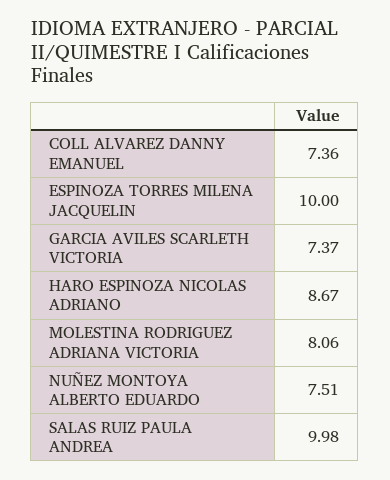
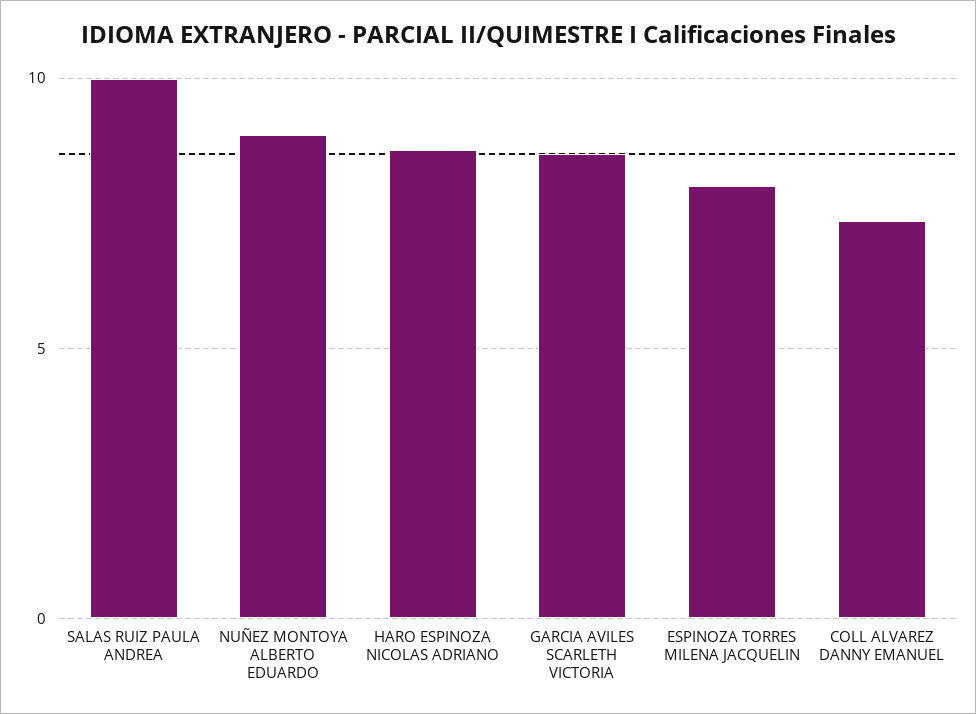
  {
    "COLL ALVAREZ DANNY EMANUEL": 7.36,
-   "ESPINOZA TORRES MILENA JACQUELIN": 10,
+   "ESPINOZA TORRES MILENA JACQUELIN": 8,
-   "GARCIA AVILES SCARLETH VICTORIA": 7.37,
+   "GARCIA AVILES SCARLETH VICTORIA": 8.5,
    "HARO ESPINOZA NICOLAS ADRIANO": 8.67,
-   "MOLESTINA RODRIGUEZ ADRIANA VICTORIA": 8.06,
-   "NUÑEZ MONTOYA ALBERTO EDUARDO": 7.51,
+   "NUÑEZ MONTOYA ALBERTO EDUARDO": 9,
    "SALAS RUIZ PAULA ANDREA": 9.98
  }

